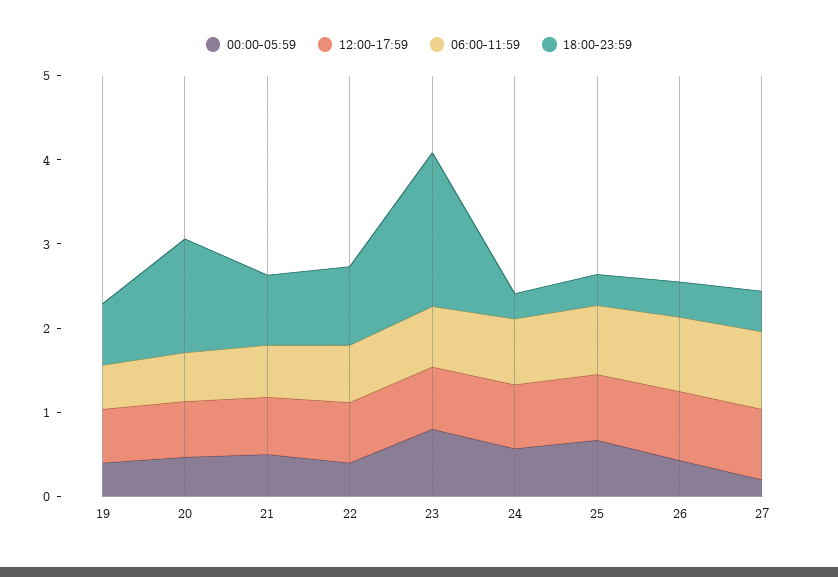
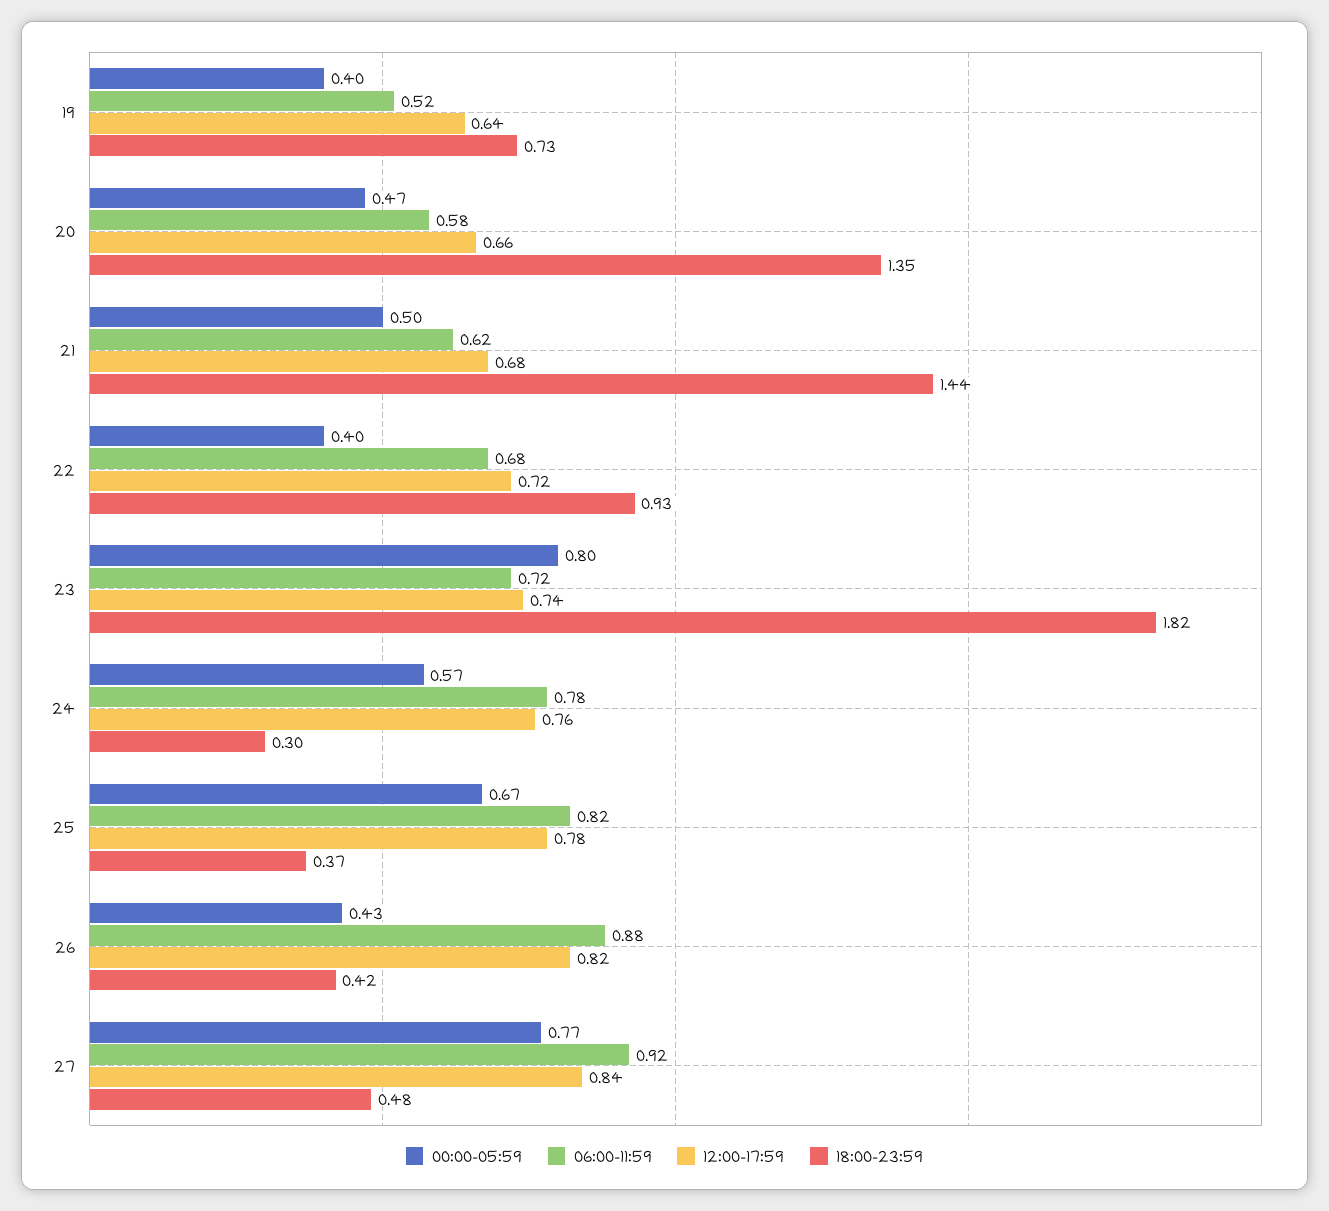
  {
    "00:00-05:59": {
      "19": 0.4,
      "20": 0.47,
      "21": 0.5,
      "22": 0.4,
      "23": 0.8,
      "24": 0.57,
      "25": 0.67,
      "26": 0.43,
-     "27": 0.2
+     "27": 0.77
    },
    "12:00-17:59": {
      "19": 0.64,
      "20": 0.66,
      "21": 0.68,
      "22": 0.72,
      "23": 0.74,
      "24": 0.76,
      "25": 0.78,
      "26": 0.82,
      "27": 0.84
    },
    "06:00-11:59": {
      "19": 0.52,
      "20": 0.58,
      "21": 0.62,
      "22": 0.68,
      "23": 0.72,
      "24": 0.78,
      "25": 0.82,
      "26": 0.88,
      "27": 0.92
    },
    "18:00-23:59": {
      "19": 0.73,
      "20": 1.35,
-     "21": 0.8,
+     "21": 1.44,
      "22": 0.93,
      "23": 1.82,
      "24": 0.3,
      "25": 0.37,
      "26": 0.42,
      "27": 0.48
    }
  }

